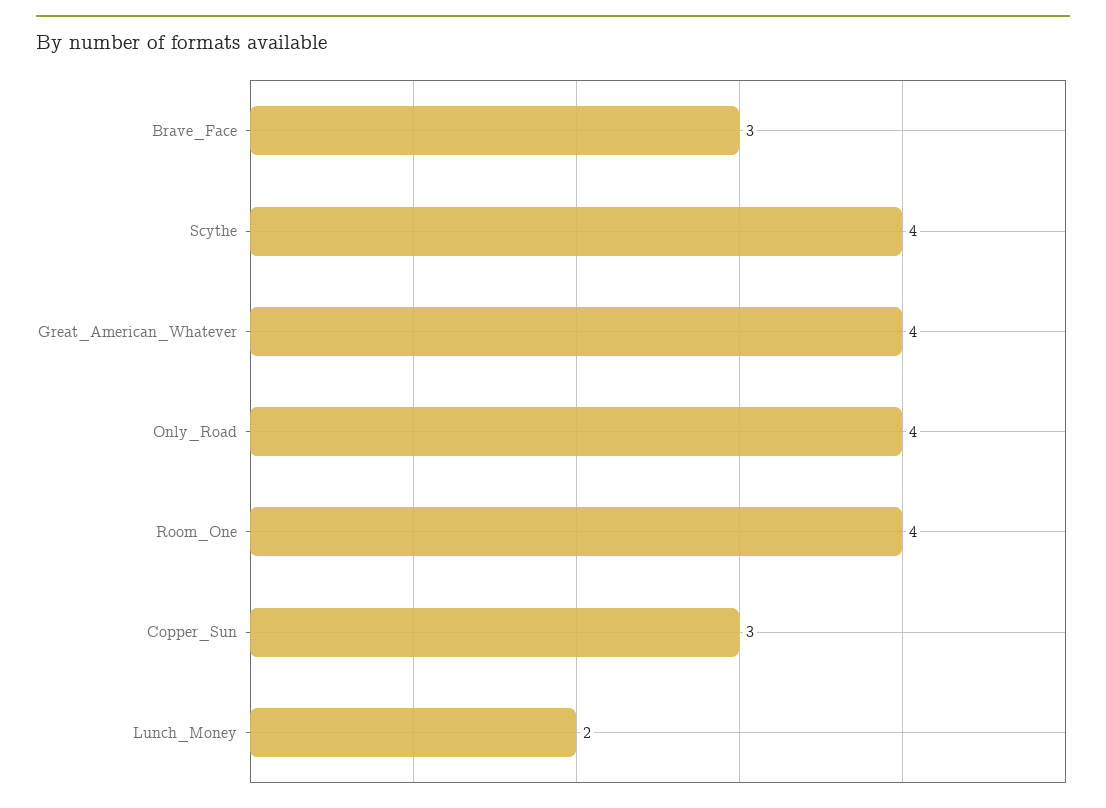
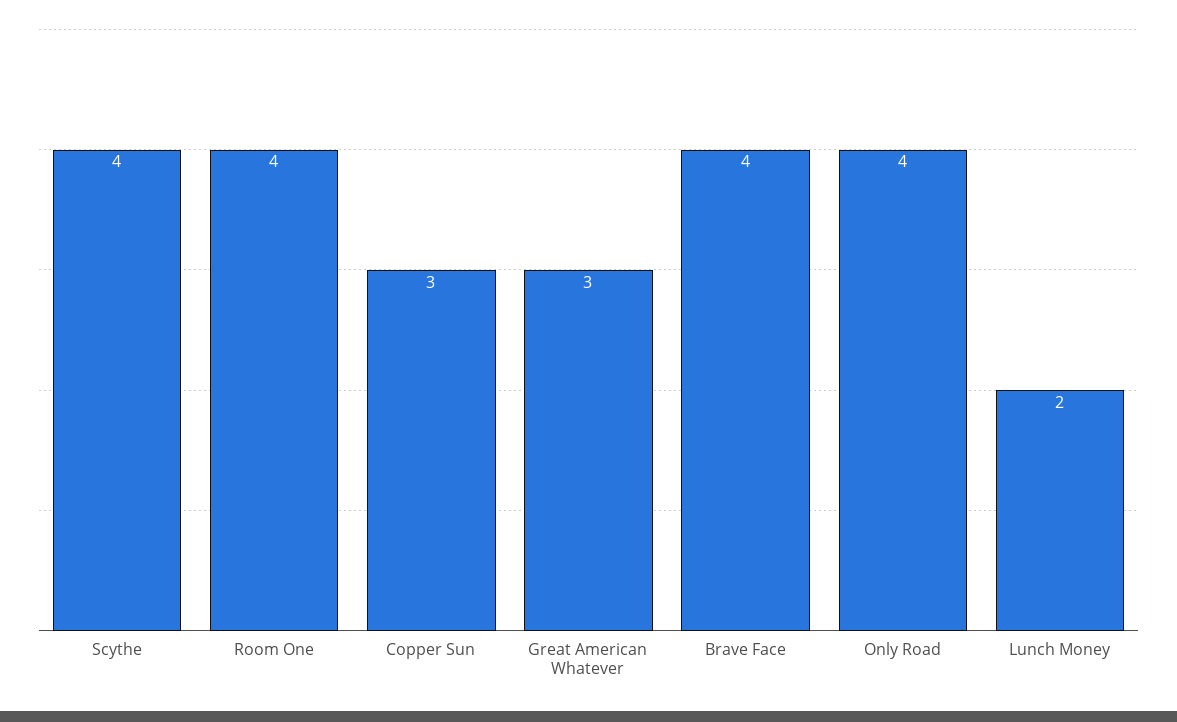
  {
-   "Brave_Face": 3,
+   "Brave_Face": 4,
    "Scythe": 4,
-   "Great_American_Whatever": 4,
+   "Great_American_Whatever": 3,
    "Only_Road": 4,
    "Room_One": 4,
    "Copper_Sun": 3,
    "Lunch_Money": 2
  }

